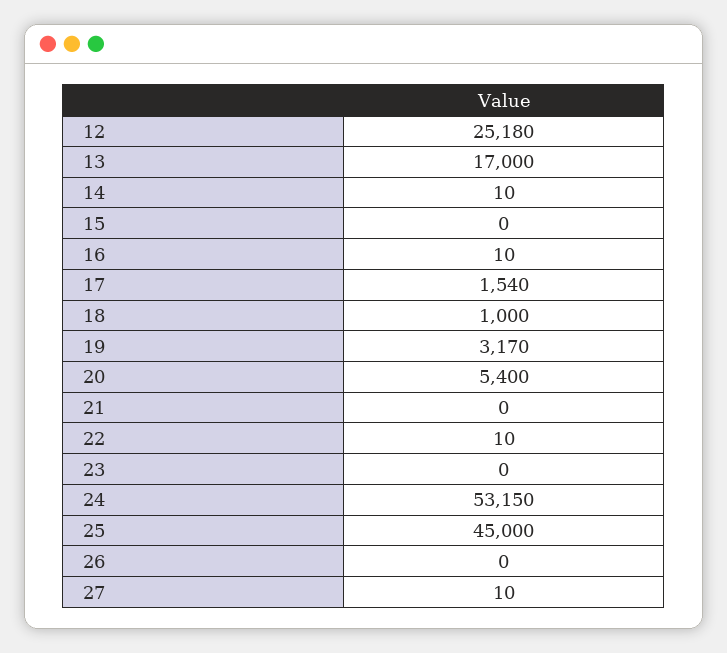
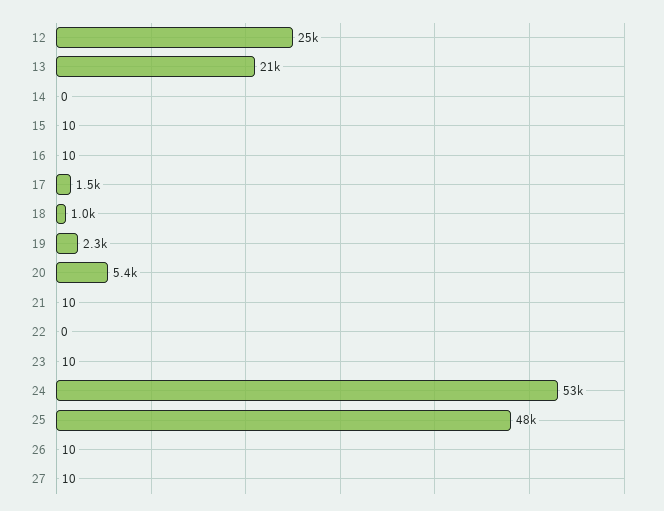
  {
    "12": 25180,
-   "13": 17000,
+   "13": 21000,
-   "14": 10,
+   "14": 0,
-   "15": 0,
+   "15": 10,
    "16": 10,
    "17": 1540,
    "18": 1000,
-   "19": 3170,
+   "19": 2300,
    "20": 5400,
-   "21": 0,
+   "21": 10,
-   "22": 10,
+   "22": 0,
-   "23": 0,
+   "23": 10,
    "24": 53150,
-   "25": 45000,
+   "25": 48000,
-   "26": 0,
+   "26": 10,
    "27": 10
  }

